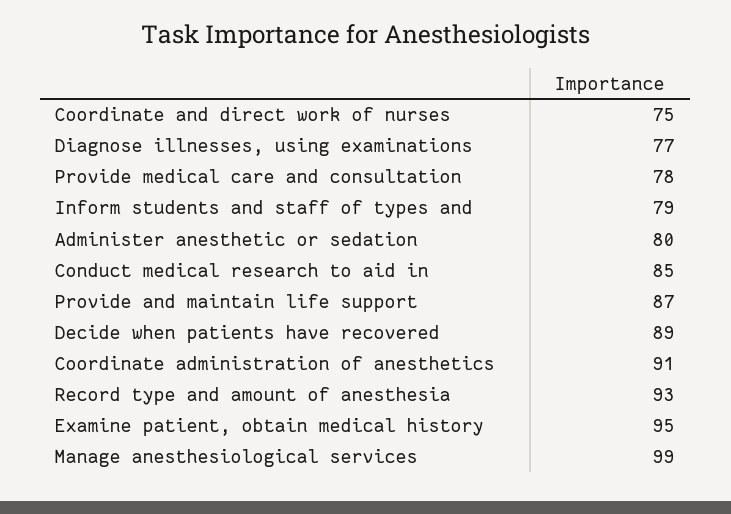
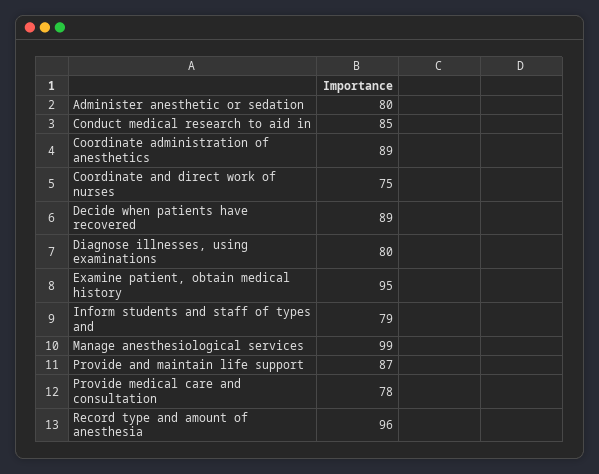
  {
    "Coordinate and direct work of nurses": 75,
-   "Diagnose illnesses, using examinations": 77,
+   "Diagnose illnesses, using examinations": 80,
    "Provide medical care and consultation": 78,
    "Inform students and staff of types and": 79,
    "Administer anesthetic or sedation": 80,
    "Conduct medical research to aid in": 85,
    "Provide and maintain life support": 87,
    "Decide when patients have recovered": 89,
-   "Coordinate administration of anesthetics": 91,
+   "Coordinate administration of anesthetics": 89,
-   "Record type and amount of anesthesia": 93,
+   "Record type and amount of anesthesia": 96,
    "Examine patient, obtain medical history": 95,
    "Manage anesthesiological services": 99
  }

